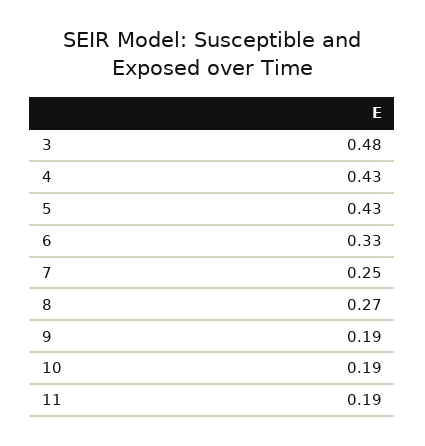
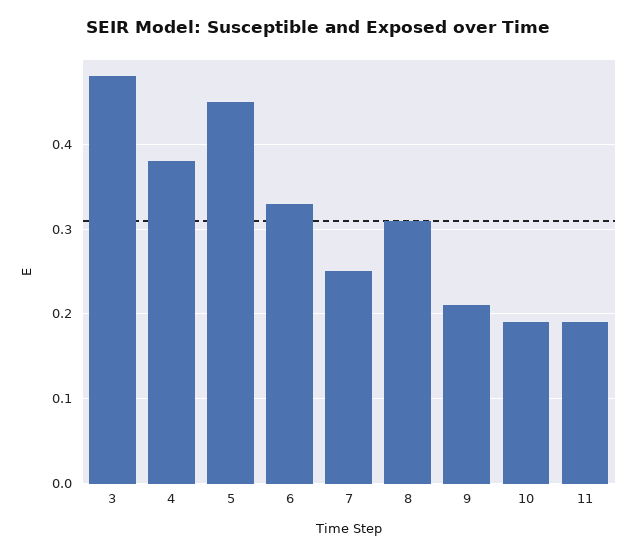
  {
    "3": 0.48,
-   "4": 0.43,
+   "4": 0.38,
-   "5": 0.43,
+   "5": 0.45,
    "6": 0.33,
    "7": 0.25,
-   "8": 0.27,
+   "8": 0.31,
-   "9": 0.19,
+   "9": 0.21,
    "10": 0.19,
    "11": 0.19
  }

